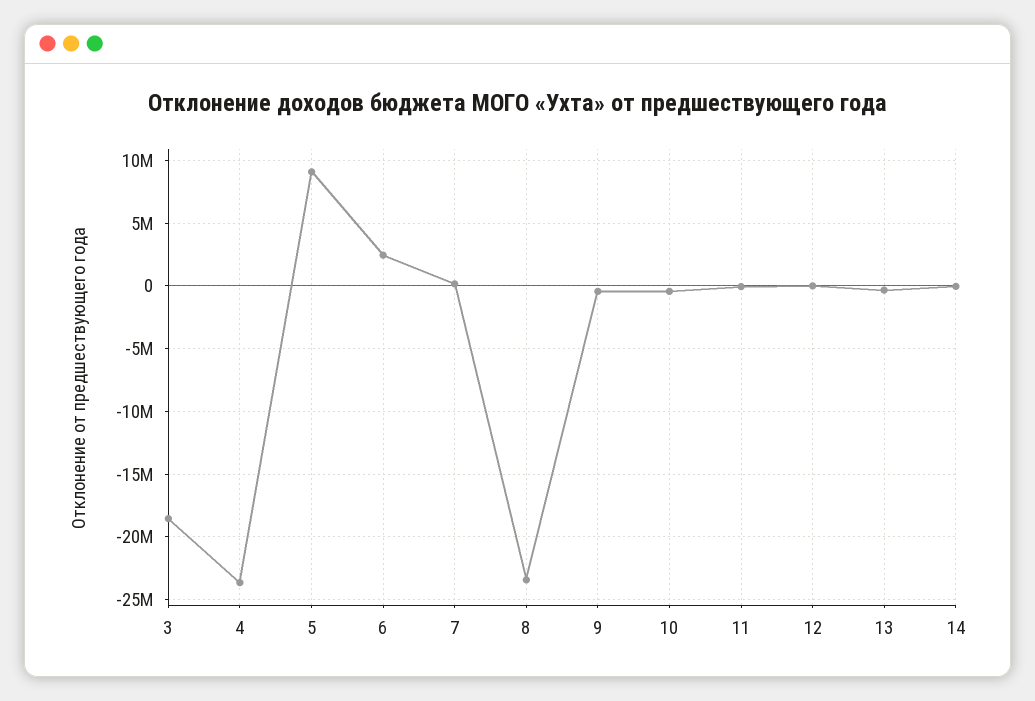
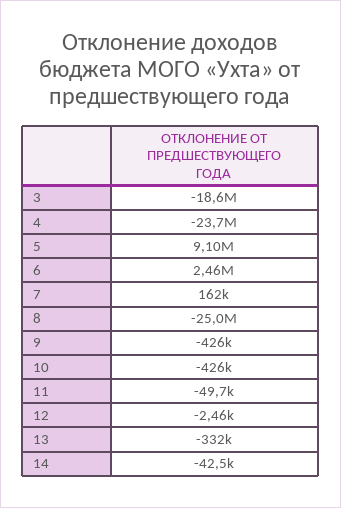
  {
    "3": -18600000,
    "4": -23700000,
    "5": 9100000,
    "6": 2460000,
    "7": 162000,
-   "8": -23500000,
+   "8": -25000000,
    "9": -426000,
    "10": -426000,
    "11": -49700,
    "12": -2460,
    "13": -332000,
    "14": -42500
  }

